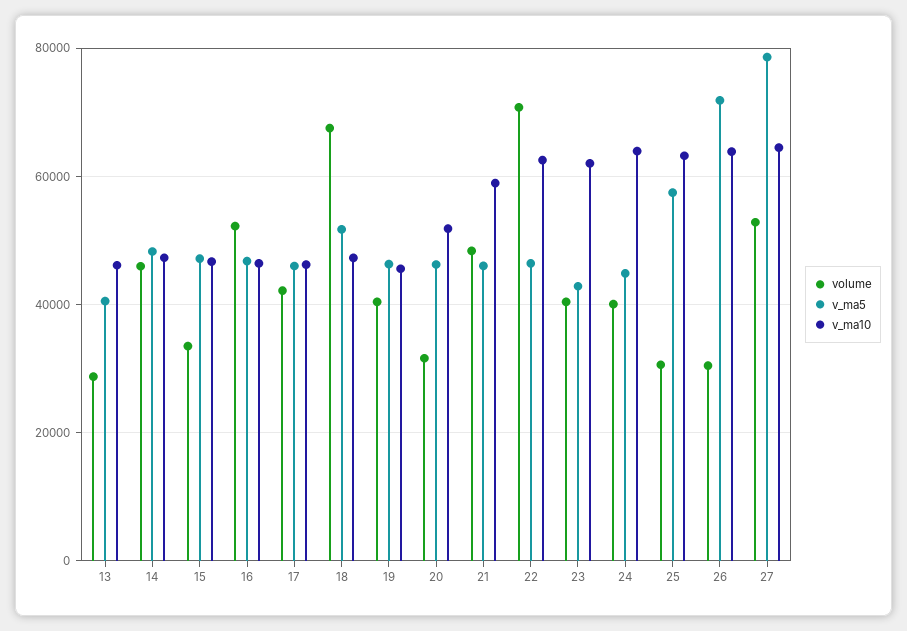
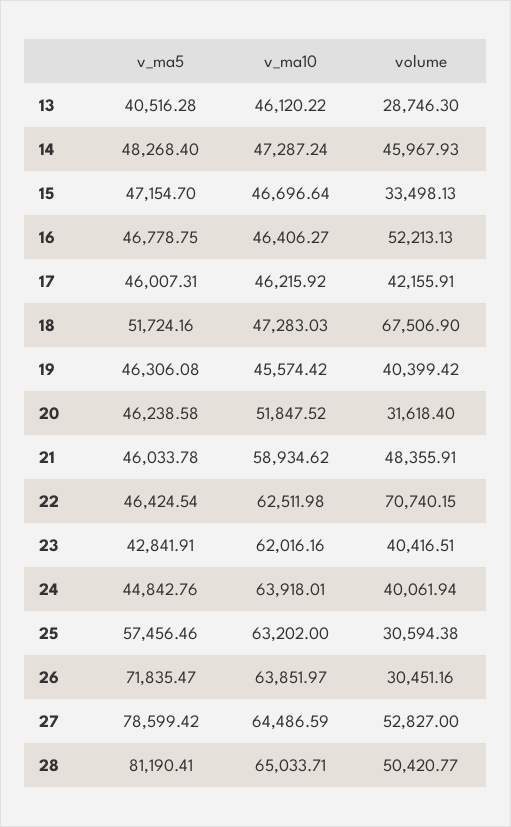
  {
    "volume": {
      "13": 28746.3,
      "14": 45967.93,
      "15": 33498.13,
      "16": 52213.13,
      "17": 42155.91,
      "18": 67506.9,
      "19": 40399.42,
      "20": 31618.4,
      "21": 48355.91,
      "22": 70740.15,
      "23": 40416.51,
      "24": 40061.94,
      "25": 30594.38,
      "26": 30451.16,
-     "27": 52827
+     "27": 52827,
+     "28": 50420.77
    },
    "v_ma5": {
      "13": 40516.28,
      "14": 48268.4,
      "15": 47154.7,
      "16": 46778.75,
      "17": 46007.31,
      "18": 51724.16,
      "19": 46306.08,
      "20": 46238.58,
      "21": 46033.78,
      "22": 46424.54,
      "23": 42841.91,
      "24": 44842.76,
      "25": 57456.46,
      "26": 71835.47,
-     "27": 78599.42
+     "27": 78599.42,
+     "28": 81190.41
    },
    "v_ma10": {
      "13": 46120.22,
      "14": 47287.24,
      "15": 46696.64,
      "16": 46406.27,
      "17": 46215.92,
      "18": 47283.03,
      "19": 45574.42,
      "20": 51847.52,
      "21": 58934.62,
      "22": 62511.98,
      "23": 62016.16,
      "24": 63918.01,
      "25": 63202,
      "26": 63851.97,
-     "27": 64486.59
+     "27": 64486.59,
+     "28": 65033.71
    }
  }

